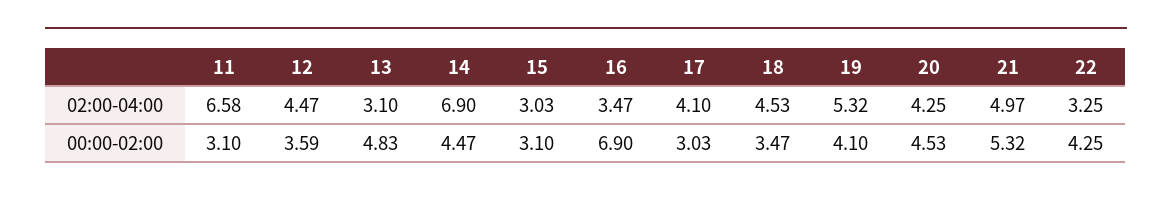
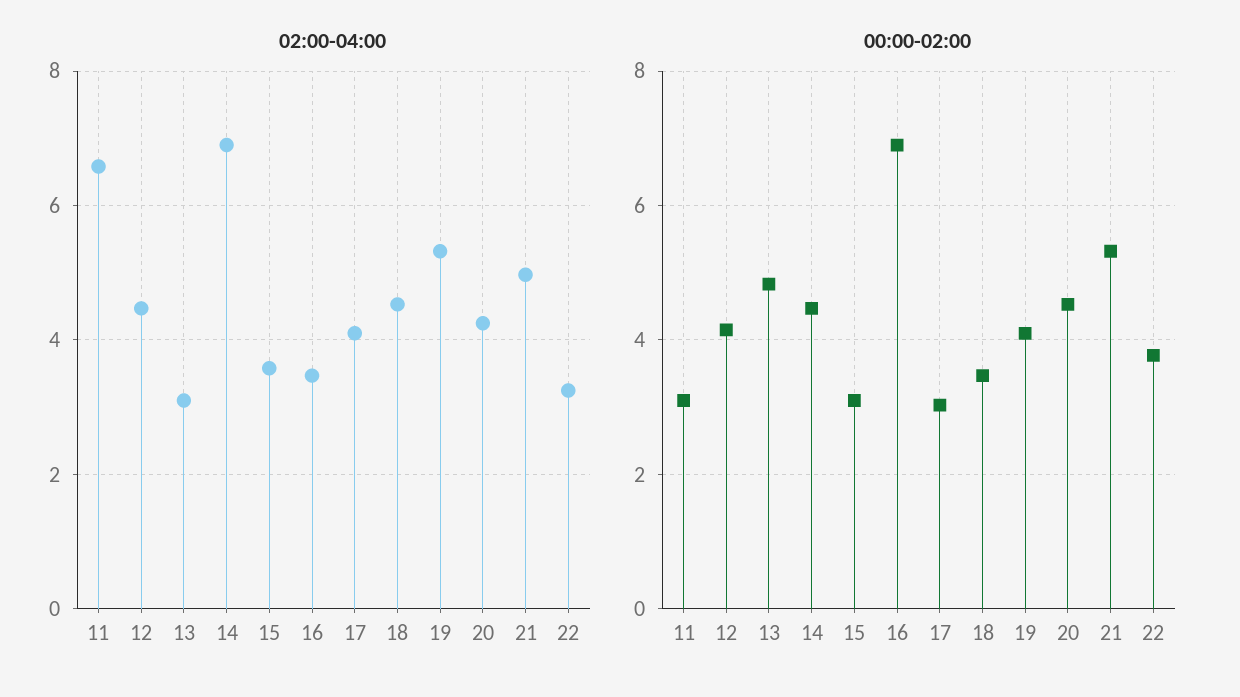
  {
    "02:00-04:00": {
      "11": 6.58,
      "12": 4.47,
      "13": 3.1,
      "14": 6.9,
-     "15": 3.03,
+     "15": 3.6,
      "16": 3.47,
      "17": 4.1,
      "18": 4.53,
      "19": 5.32,
      "20": 4.25,
      "21": 4.97,
      "22": 3.25
    },
    "00:00-02:00": {
      "11": 3.1,
-     "12": 3.59,
+     "12": 4.2,
      "13": 4.83,
      "14": 4.47,
      "15": 3.1,
      "16": 6.9,
      "17": 3.03,
      "18": 3.47,
      "19": 4.1,
      "20": 4.53,
      "21": 5.32,
-     "22": 4.25
+     "22": 3.8
    }
  }

